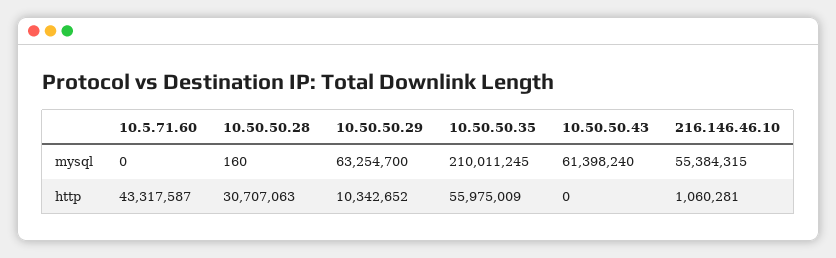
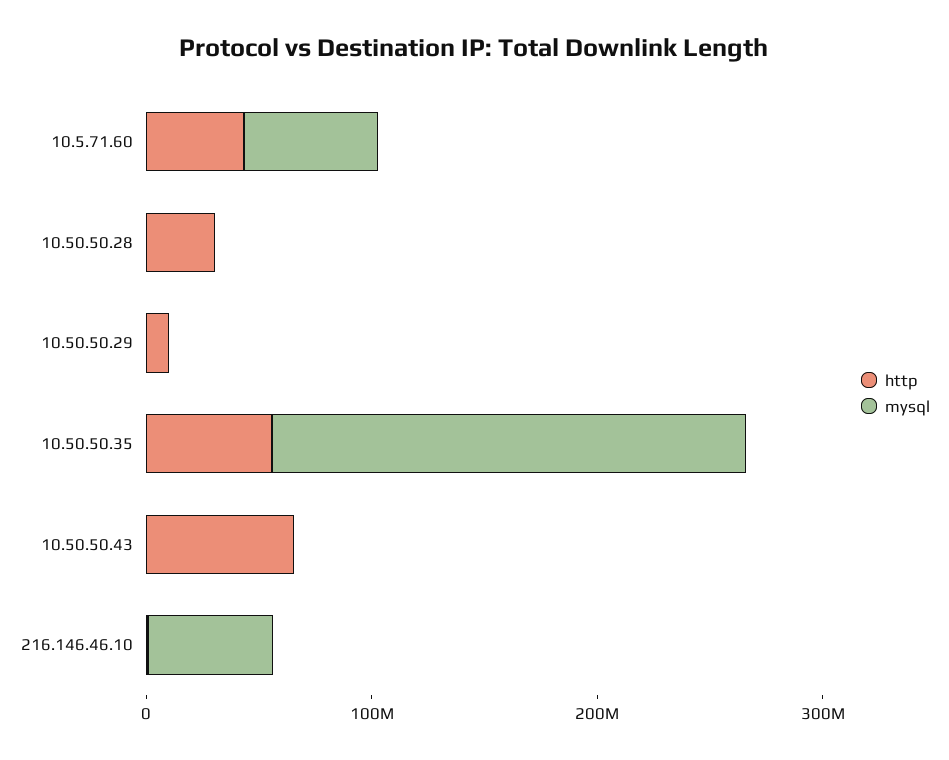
  {
    "mysql": {
-     "10.5.71.60": 0,
+     "10.5.71.60": 60000000,
      "10.50.50.28": 160,
-     "10.50.50.29": 63254700,
+     "10.50.50.29": 0,
      "10.50.50.35": 210011245,
-     "10.50.50.43": 61398240,
+     "10.50.50.43": 0,
      "216.146.46.10": 55384315
    },
    "http": {
      "10.5.71.60": 43317587,
      "10.50.50.28": 30707063,
      "10.50.50.29": 10342652,
      "10.50.50.35": 55975009,
-     "10.50.50.43": 0,
+     "10.50.50.43": 60000000,
      "216.146.46.10": 1060281
    }
  }

